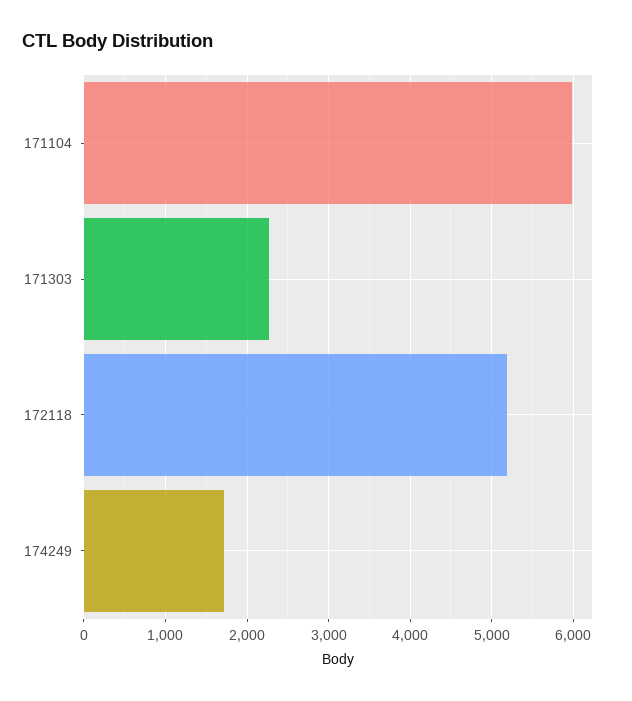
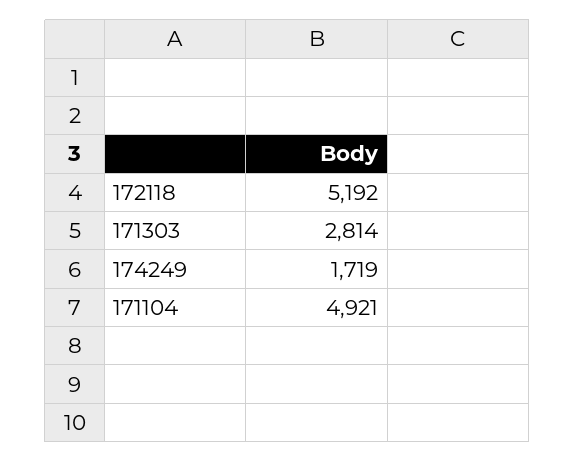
  {
-   "171104": 6000,
+   "171104": 4921,
-   "171303": 2300,
+   "171303": 2814,
    "172118": 5192,
    "174249": 1719
  }

